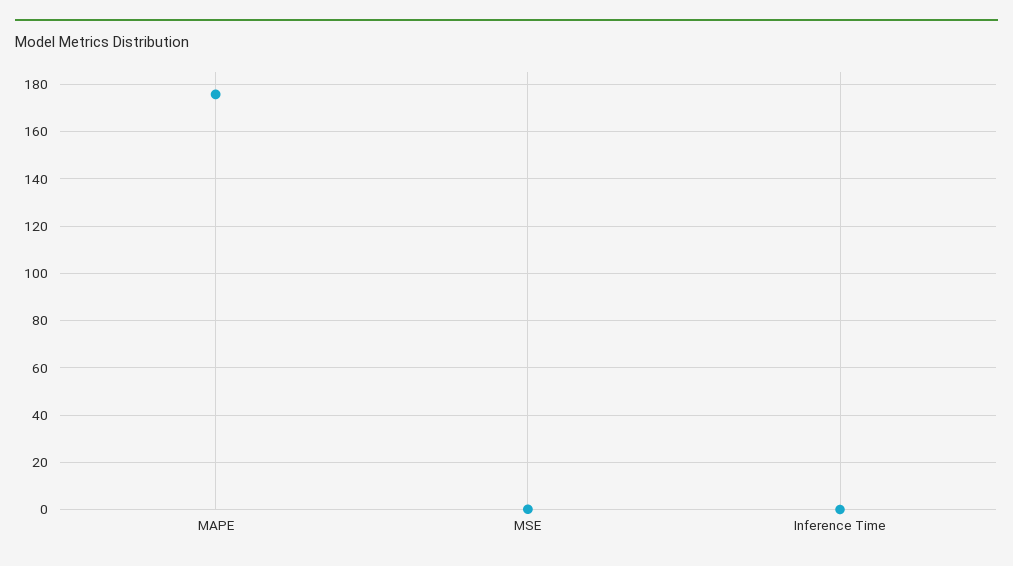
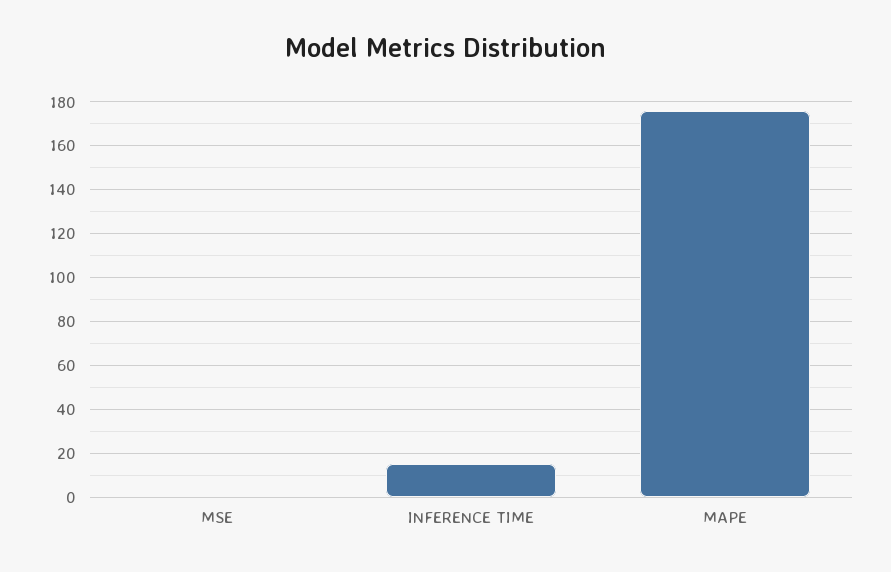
  {
    "MAPE": 175,
    "MSE": 0,
-   "Inference Time": 0
+   "Inference Time": 15
  }

